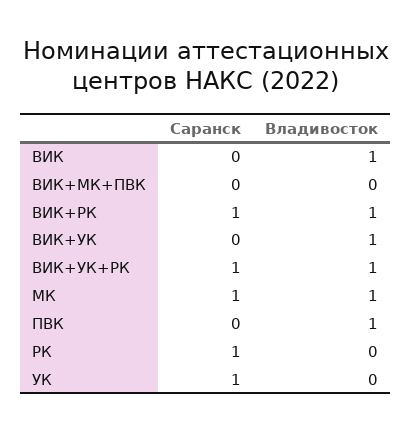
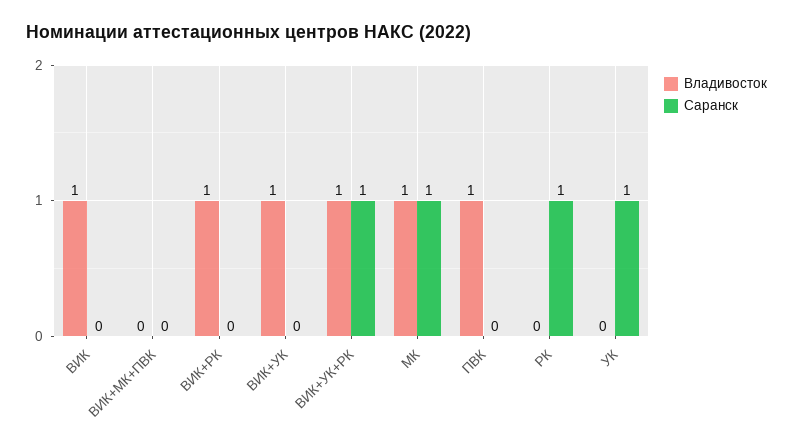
  {
    "Саранск": {
      "ВИК": 0,
      "ВИК+МК+ПВК": 0,
-     "ВИК+РК": 1,
+     "ВИК+РК": 0,
      "ВИК+УК": 0,
      "ВИК+УК+РК": 1,
      "МК": 1,
      "ПВК": 0,
      "РК": 1,
      "УК": 1
    },
    "Владивосток": {
      "ВИК": 1,
      "ВИК+МК+ПВК": 0,
      "ВИК+РК": 1,
      "ВИК+УК": 1,
      "ВИК+УК+РК": 1,
      "МК": 1,
      "ПВК": 1,
      "РК": 0,
      "УК": 0
    }
  }

